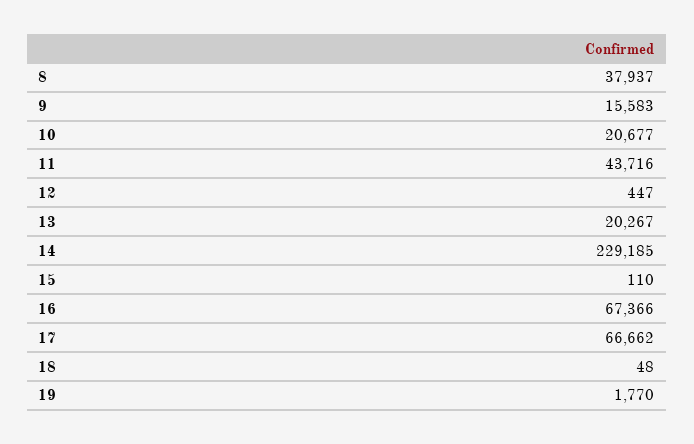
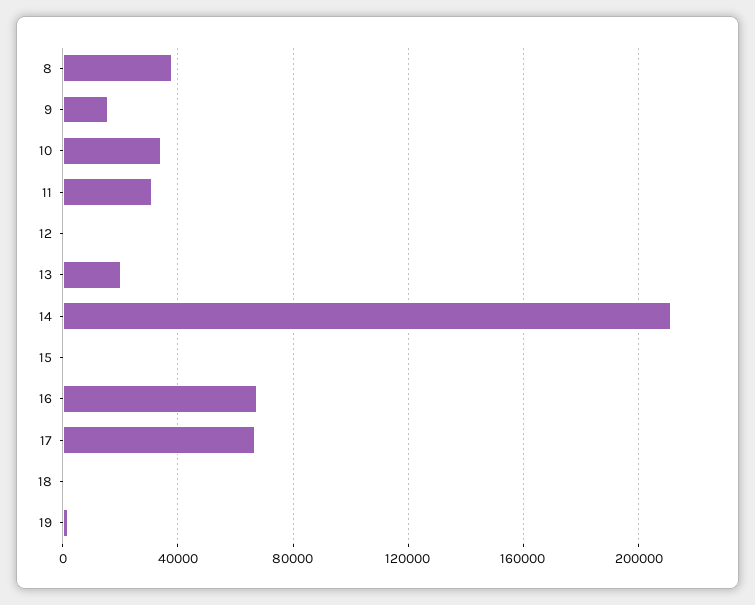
  {
    "8": 37937,
    "9": 15583,
-   "10": 20677,
+   "10": 35000,
-   "11": 43716,
+   "11": 30000,
    "12": 447,
    "13": 20267,
-   "14": 229185,
+   "14": 210000,
    "15": 110,
    "16": 67366,
    "17": 66662,
    "18": 48,
    "19": 1770
  }

